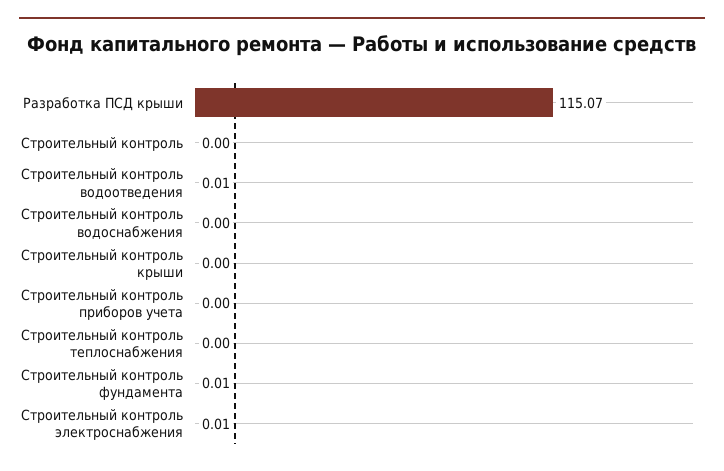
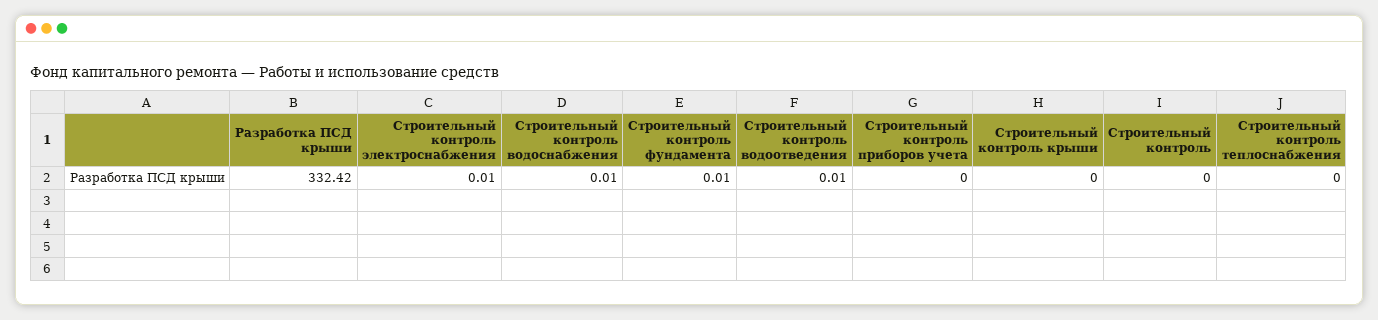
  {
-   "Разработка ПСД крыши": 115.07,
+   "Разработка ПСД крыши": 332.42,
    "Строительный контроль": 0,
    "Строительный контроль водоотведения": 0.01,
-   "Строительный контроль водоснабжения": 0,
+   "Строительный контроль водоснабжения": 0.01,
    "Строительный контроль крыши": 0,
    "Строительный контроль приборов учета": 0,
    "Строительный контроль теплоснабжения": 0,
    "Строительный контроль фундамента": 0.01,
    "Строительный контроль электроснабжения": 0.01
  }

